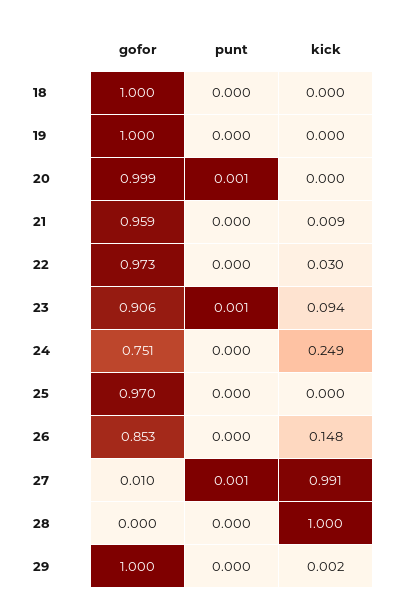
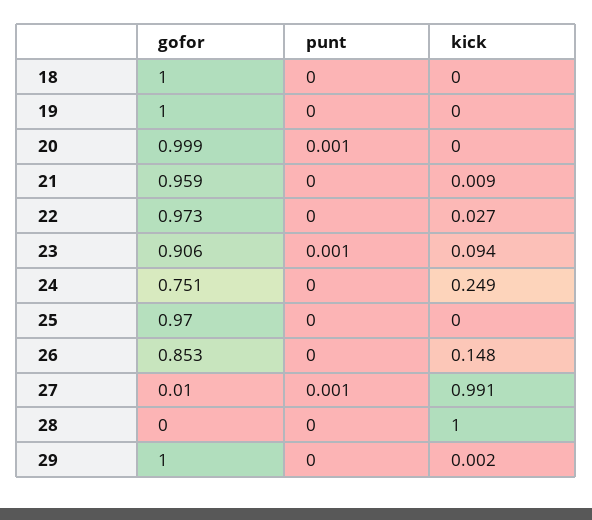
  {
    "gofor": {
      "18": 1,
      "19": 1,
      "20": 0.999,
      "21": 0.959,
      "22": 0.973,
      "23": 0.906,
      "24": 0.751,
      "25": 0.97,
      "26": 0.853,
      "27": 0.01,
      "28": 0,
      "29": 1
    },
    "punt": {
      "18": 0,
      "19": 0,
      "20": 0.001,
      "21": 0,
      "22": 0,
      "23": 0.001,
      "24": 0,
      "25": 0,
      "26": 0,
      "27": 0.001,
      "28": 0,
      "29": 0
    },
    "kick": {
      "18": 0,
      "19": 0,
      "20": 0,
      "21": 0.009,
-     "22": 0.03,
+     "22": 0.027,
      "23": 0.094,
      "24": 0.249,
      "25": 0,
      "26": 0.148,
      "27": 0.991,
      "28": 1,
      "29": 0.002
    }
  }

